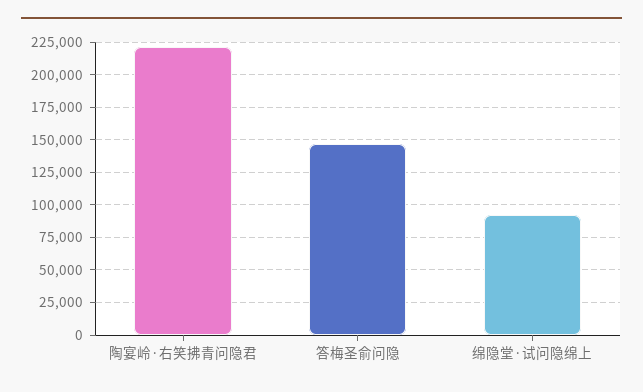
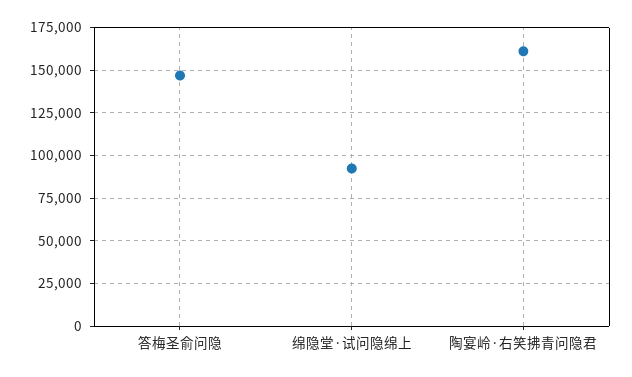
  {
-   "陶宴岭·右笑拂青问隐君": 220000,
+   "陶宴岭·右笑拂青问隐君": 160000,
    "答梅圣俞问隐": 145000,
    "绵隐堂·试问隐绵上": 90000
  }

